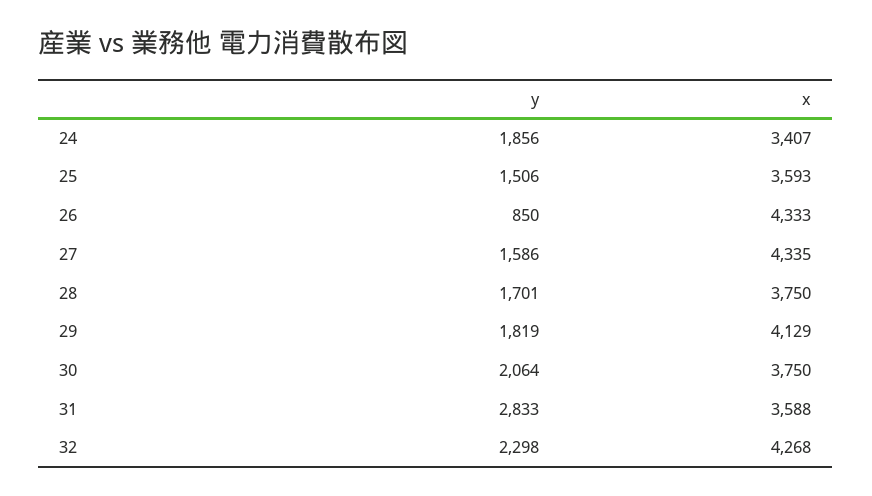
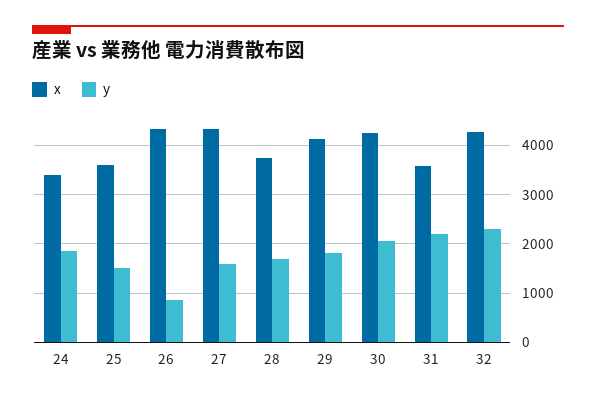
  {
    "y": {
      "24": 1856,
      "25": 1506,
      "26": 850,
      "27": 1586,
      "28": 1701,
      "29": 1819,
      "30": 2064,
-     "31": 2833,
+     "31": 2200,
      "32": 2298
    },
    "x": {
      "24": 3407,
      "25": 3593,
      "26": 4333,
      "27": 4335,
      "28": 3750,
      "29": 4129,
-     "30": 3750,
+     "30": 4200,
      "31": 3588,
      "32": 4268
    }
  }

